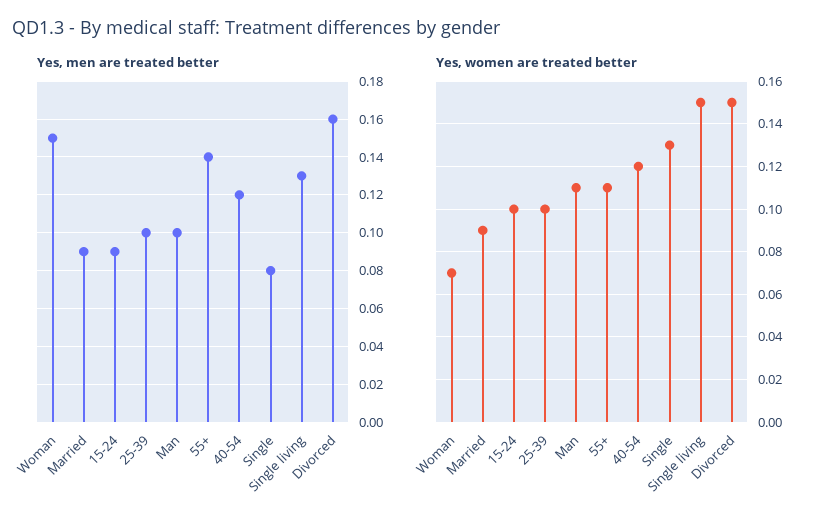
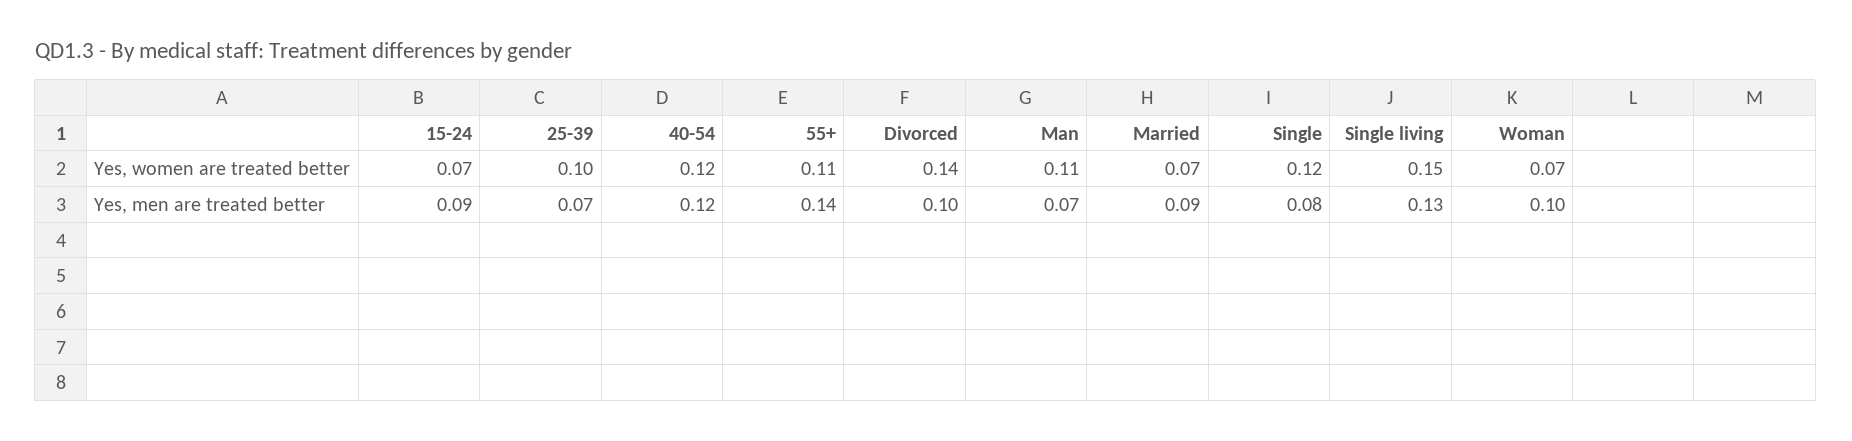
  {
    "Yes, men are treated better": {
-     "Woman": 0.15,
+     "Woman": 0.1,
      "Married": 0.09,
      "15-24": 0.09,
-     "25-39": 0.1,
+     "25-39": 0.07,
-     "Man": 0.1,
+     "Man": 0.07,
      "55+": 0.14,
      "40-54": 0.12,
      "Single": 0.08,
      "Single living": 0.13,
-     "Divorced": 0.16
+     "Divorced": 0.1
    },
    "Yes, women are treated better": {
      "Woman": 0.07,
-     "Married": 0.09,
+     "Married": 0.07,
-     "15-24": 0.1,
+     "15-24": 0.07,
      "25-39": 0.1,
      "Man": 0.11,
      "55+": 0.11,
      "40-54": 0.12,
-     "Single": 0.13,
+     "Single": 0.12,
      "Single living": 0.15,
-     "Divorced": 0.15
+     "Divorced": 0.14
    }
  }

